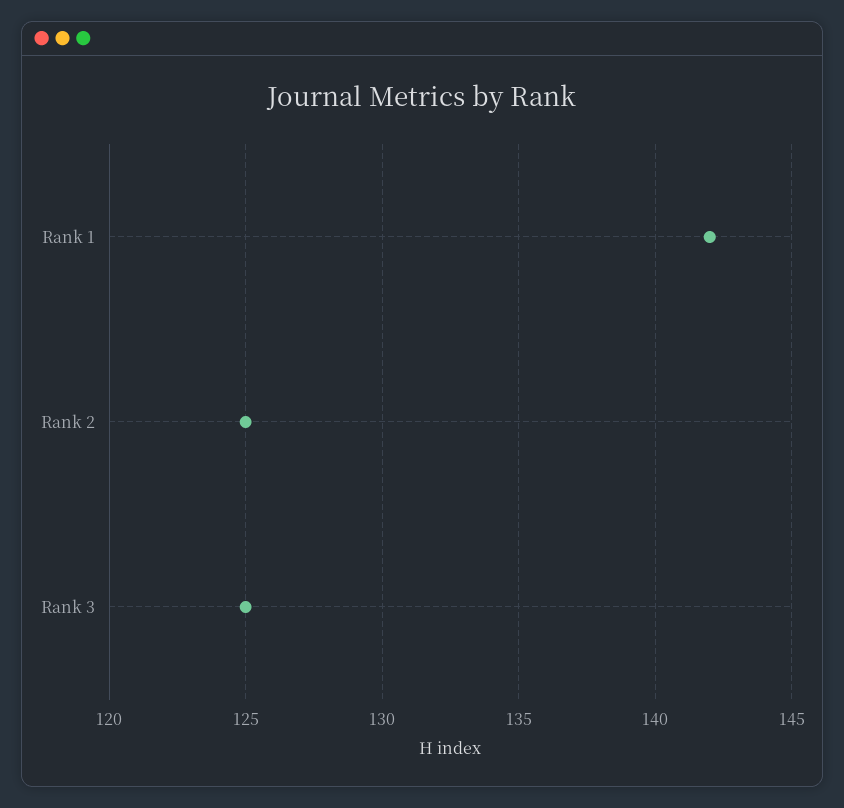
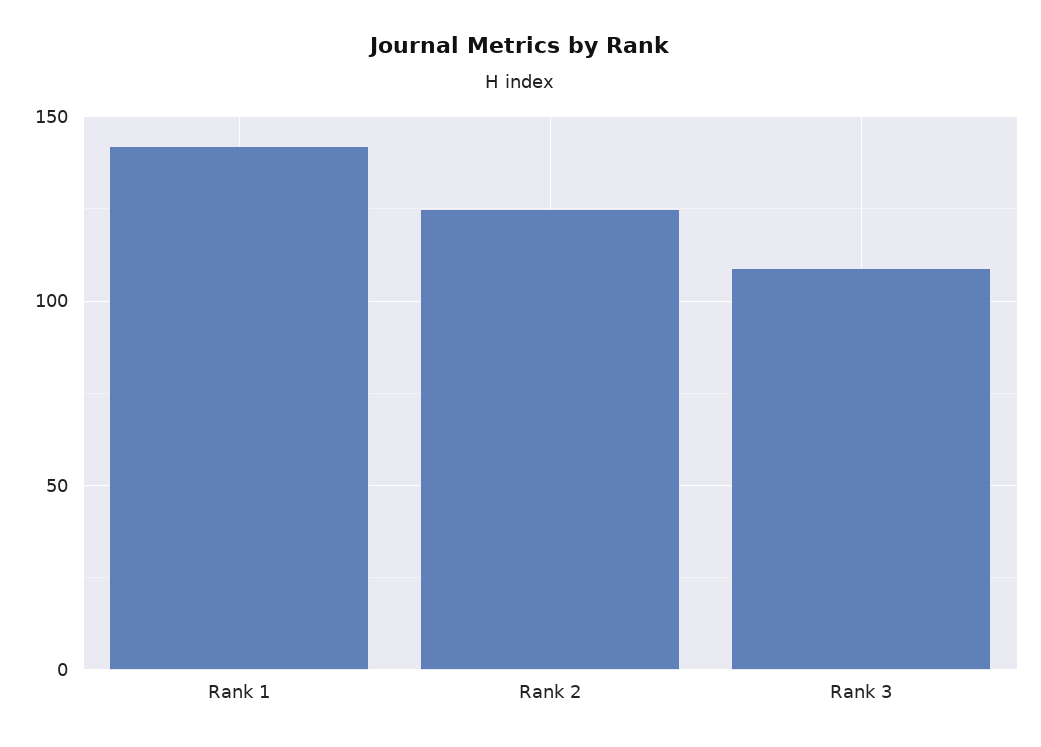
  {
    "Rank 1": 142,
    "Rank 2": 125,
-   "Rank 3": 125
+   "Rank 3": 110
  }

